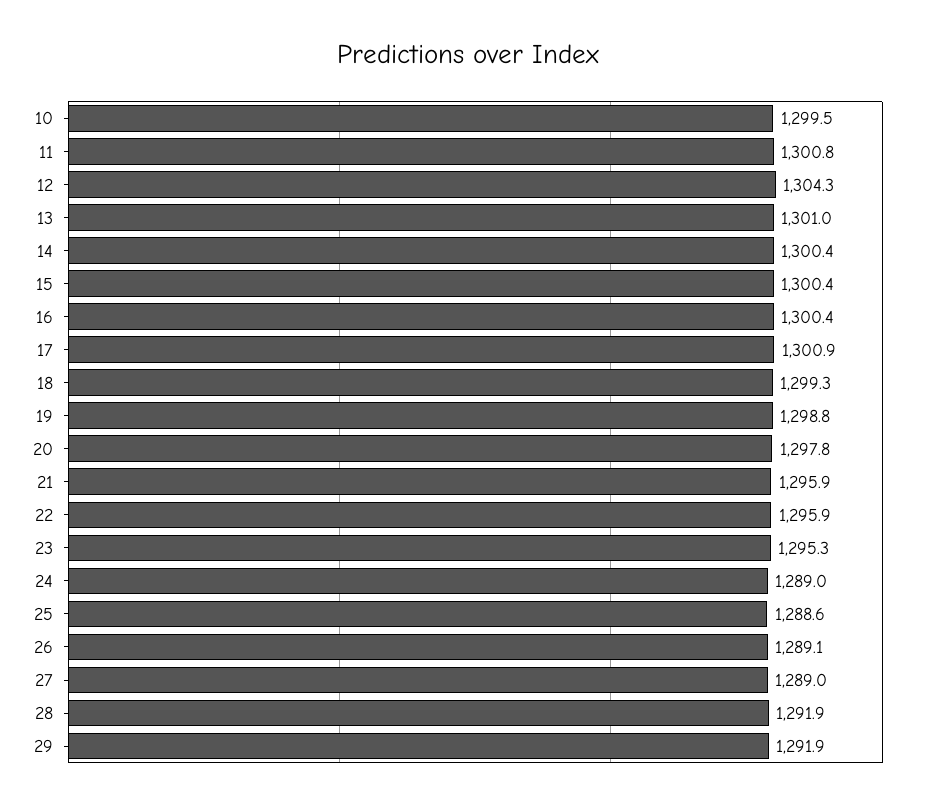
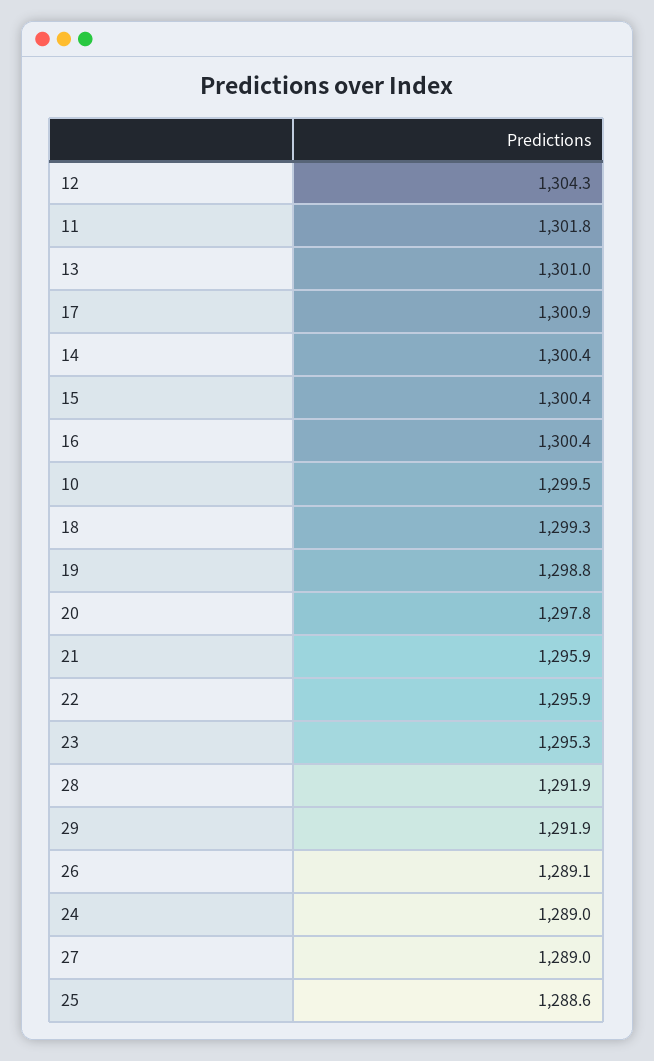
  {
    "10": 1299.5,
-   "11": 1300.8,
+   "11": 1301.8,
    "12": 1304.3,
    "13": 1301,
    "14": 1300.4,
    "15": 1300.4,
    "16": 1300.4,
    "17": 1300.9,
    "18": 1299.3,
    "19": 1298.8,
    "20": 1297.8,
    "21": 1295.9,
    "22": 1295.9,
    "23": 1295.3,
    "24": 1289,
    "25": 1288.6,
    "26": 1289.1,
    "27": 1289,
    "28": 1291.9,
    "29": 1291.9
  }

